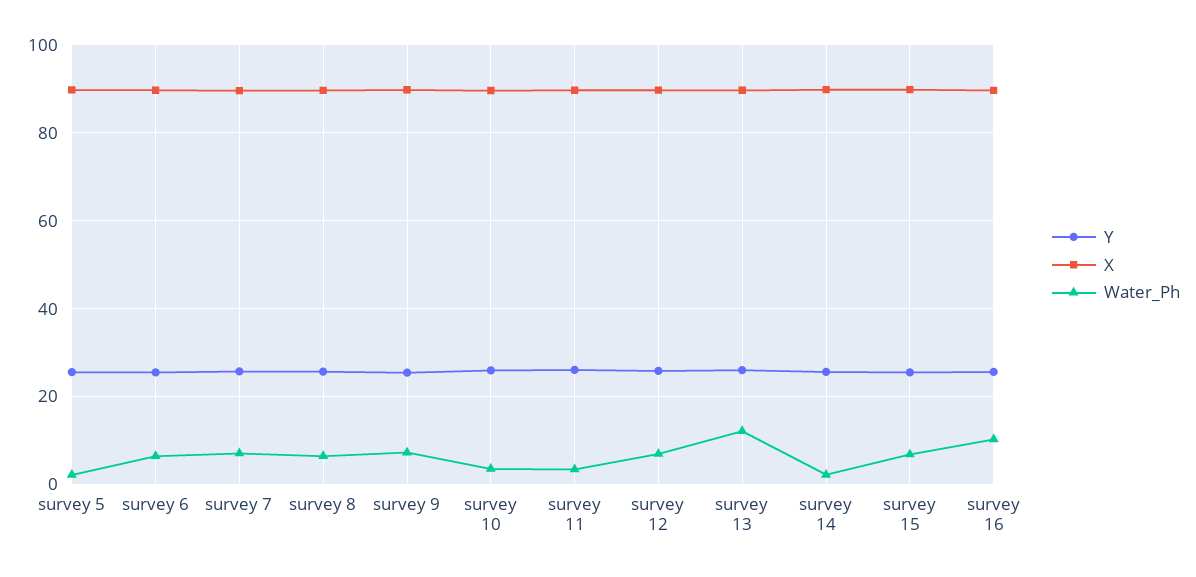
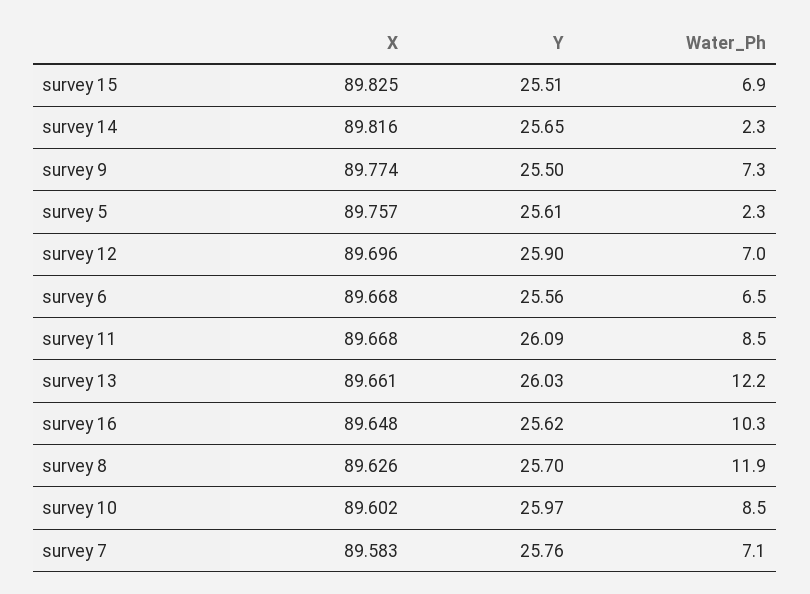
  {
    "Y": {
      "survey 5": 25.61,
      "survey 6": 25.56,
      "survey 7": 25.76,
      "survey 8": 25.7,
      "survey 9": 25.5,
      "survey 10": 25.97,
      "survey 11": 26.09,
      "survey 12": 25.9,
      "survey 13": 26.03,
      "survey 14": 25.65,
      "survey 15": 25.51,
      "survey 16": 25.62
    },
    "X": {
      "survey 5": 89.757,
      "survey 6": 89.668,
      "survey 7": 89.583,
      "survey 8": 89.626,
      "survey 9": 89.774,
      "survey 10": 89.602,
      "survey 11": 89.668,
      "survey 12": 89.696,
      "survey 13": 89.661,
      "survey 14": 89.816,
      "survey 15": 89.825,
      "survey 16": 89.648
    },
    "Water_Ph": {
      "survey 5": 2.3,
      "survey 6": 6.5,
      "survey 7": 7.1,
-     "survey 8": 6,
+     "survey 8": 11.9,
      "survey 9": 7.3,
-     "survey 10": 4,
+     "survey 10": 8.5,
-     "survey 11": 4,
+     "survey 11": 8.5,
      "survey 12": 7,
      "survey 13": 12.2,
      "survey 14": 2.3,
      "survey 15": 6.9,
      "survey 16": 10.3
    }
  }

